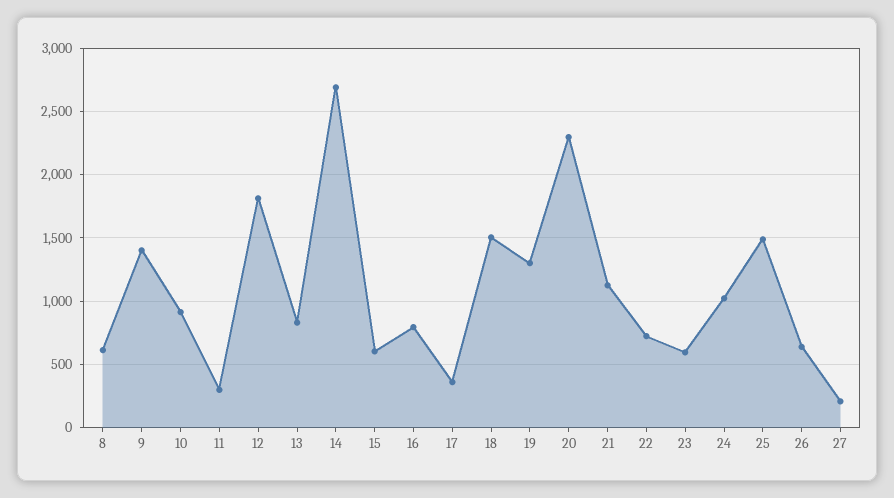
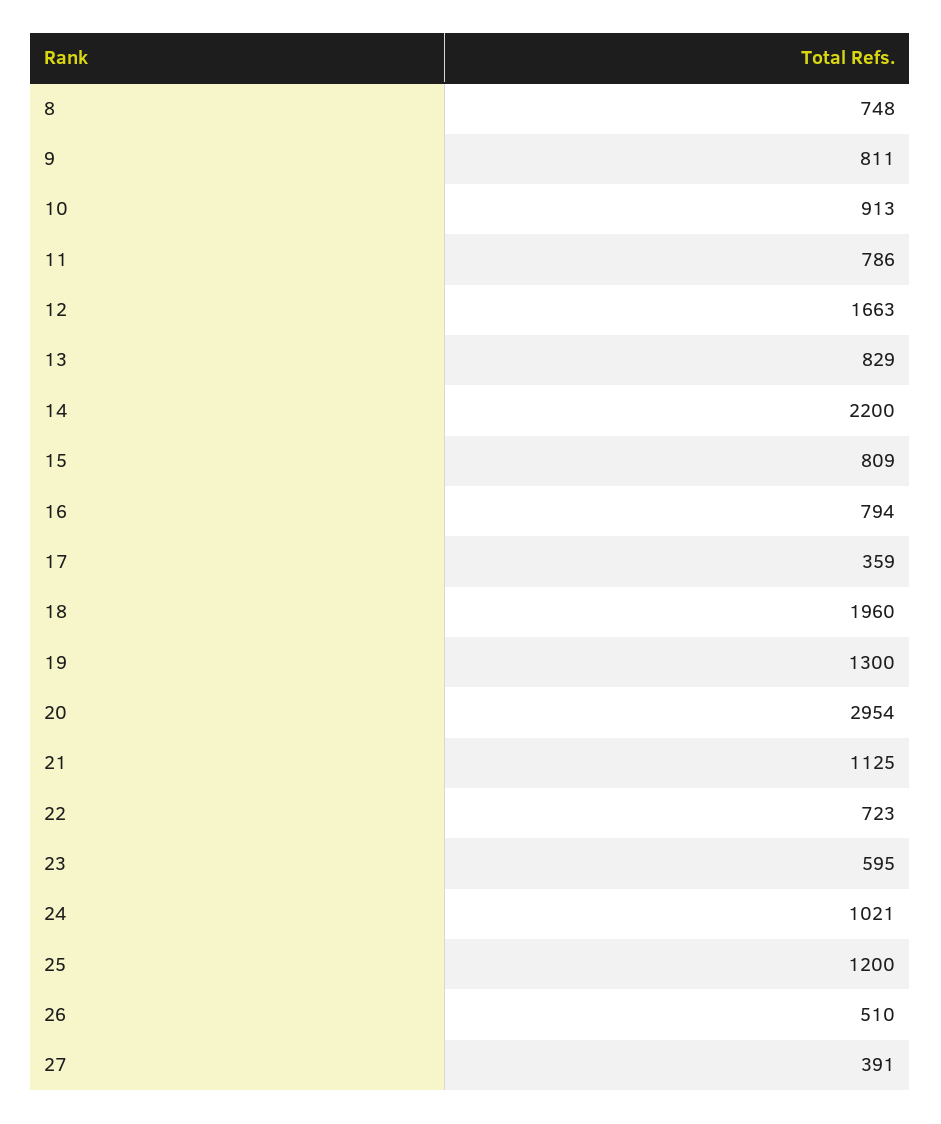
  {
-   "8": 600,
+   "8": 748,
-   "9": 1400,
+   "9": 811,
    "10": 913,
-   "11": 300,
+   "11": 786,
-   "12": 1800,
+   "12": 1663,
    "13": 829,
-   "14": 2700,
+   "14": 2200,
-   "15": 600,
+   "15": 809,
    "16": 794,
    "17": 359,
-   "18": 1500,
+   "18": 1960,
    "19": 1300,
-   "20": 2300,
+   "20": 2954,
    "21": 1125,
    "22": 723,
    "23": 595,
    "24": 1021,
-   "25": 1500,
+   "25": 1200,
-   "26": 650,
+   "26": 510,
-   "27": 200
+   "27": 391
  }

